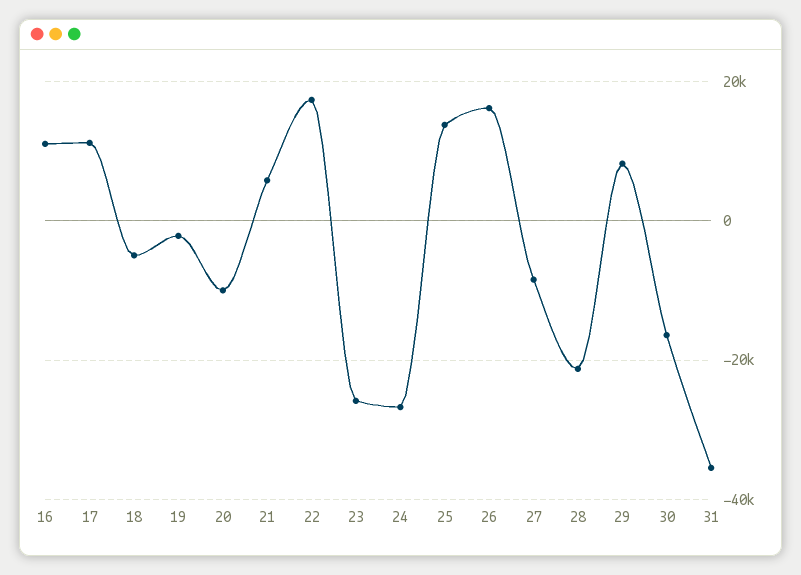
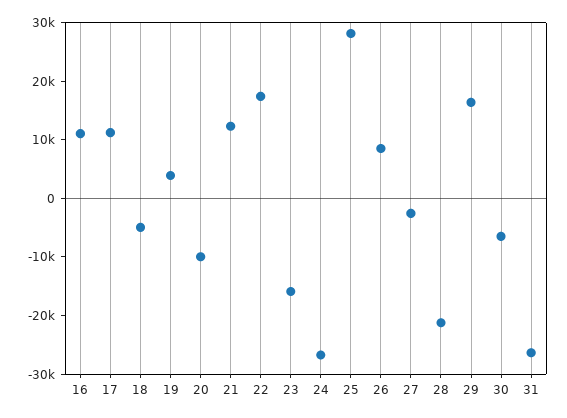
  {
    "16": 12000,
    "17": 12000,
    "18": -4000,
-   "19": -2000,
+   "19": 4000,
    "20": -10000,
-   "21": 6000,
+   "21": 12000,
    "22": 18000,
-   "23": -26000,
+   "23": -16000,
    "24": -26000,
-   "25": 14000,
+   "25": 28000,
-   "26": 16000,
+   "26": 8000,
-   "27": -8000,
+   "27": -2000,
    "28": -22000,
-   "29": 8000,
+   "29": 16000,
-   "30": -16000,
+   "30": -6000,
-   "31": -36000
+   "31": -26000
  }

